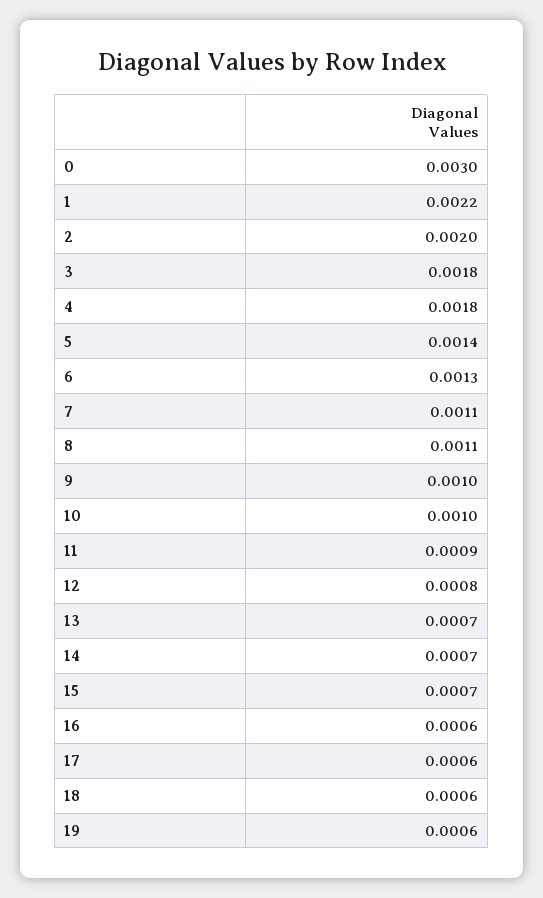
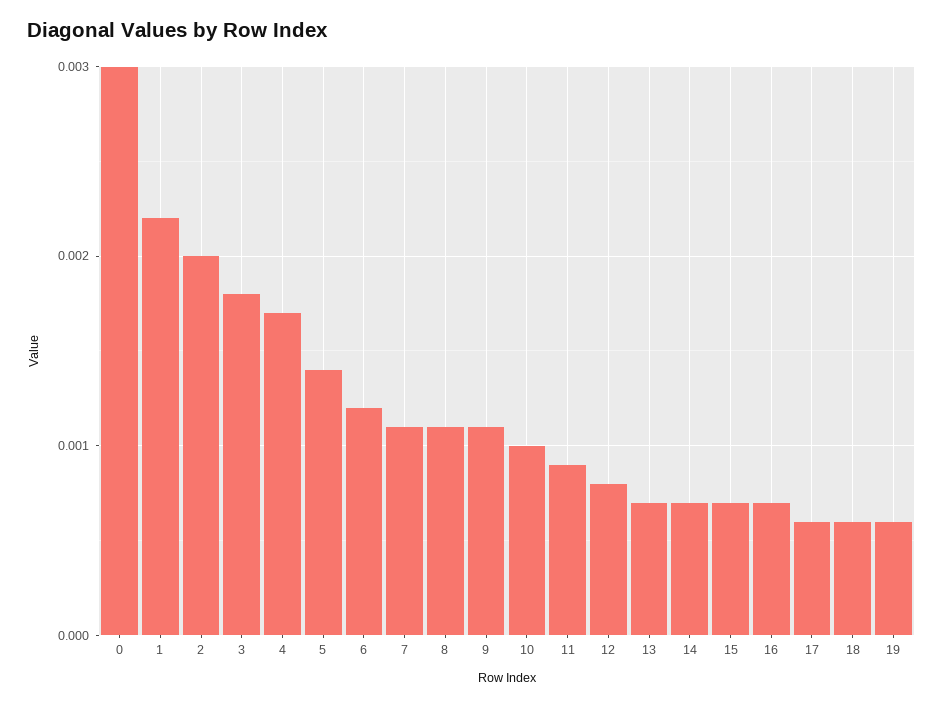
  {
    "0": 0.003,
    "1": 0.0022,
    "2": 0.002,
    "3": 0.0018,
-   "4": 0.0018,
+   "4": 0.0017,
    "5": 0.0014,
-   "6": 0.0013,
+   "6": 0.0012,
    "7": 0.0011,
    "8": 0.0011,
-   "9": 0.001,
+   "9": 0.0011,
    "10": 0.001,
    "11": 0.0009,
    "12": 0.0008,
    "13": 0.0007,
    "14": 0.0007,
    "15": 0.0007,
-   "16": 0.0006,
+   "16": 0.0007,
    "17": 0.0006,
    "18": 0.0006,
    "19": 0.0006
  }

